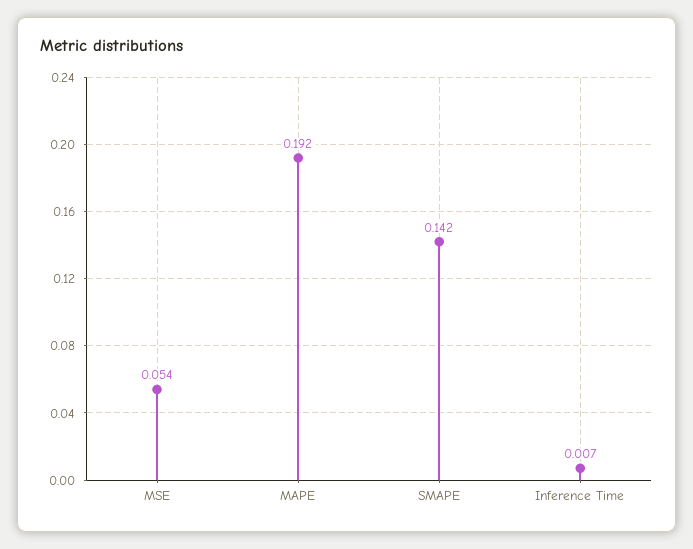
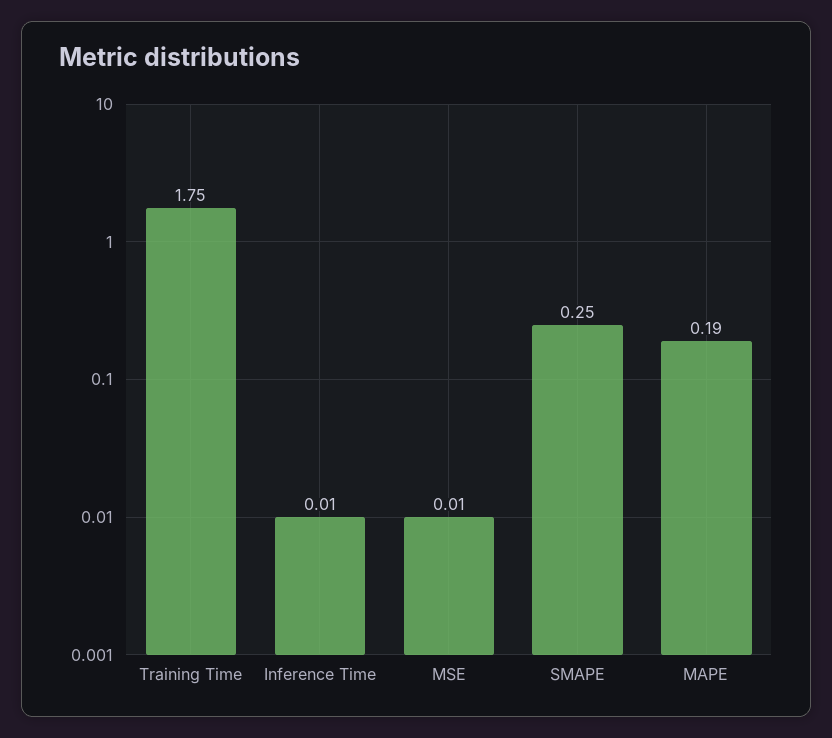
  {
-   "MSE": 0.054,
+   "MSE": 0.01,
    "MAPE": 0.192,
-   "SMAPE": 0.142,
+   "SMAPE": 0.25,
-   "Inference Time": 0.007
+   "Inference Time": 0.007,
+   "Training Time": 1.75
  }

